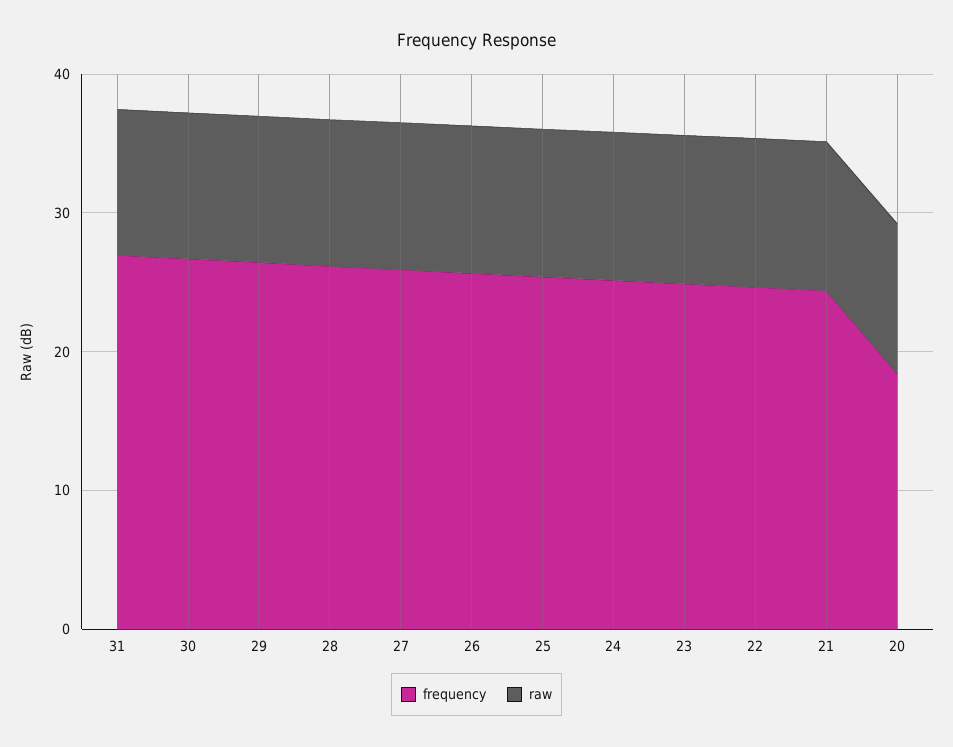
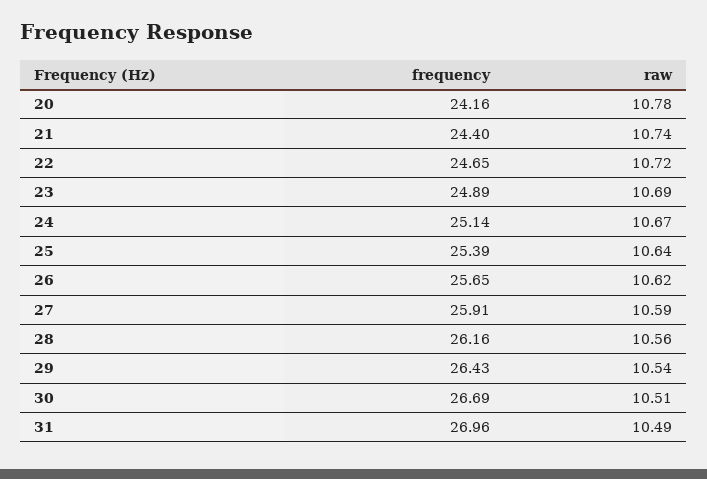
  {
    "frequency": {
      "31": 26.96,
      "30": 26.69,
      "29": 26.43,
      "28": 26.16,
      "27": 25.91,
      "26": 25.65,
      "25": 25.39,
      "24": 25.14,
      "23": 24.89,
      "22": 24.65,
      "21": 24.4,
-     "20": 18
+     "20": 24.16
    },
    "raw": {
      "31": 10.49,
      "30": 10.51,
      "29": 10.54,
      "28": 10.56,
      "27": 10.59,
      "26": 10.62,
      "25": 10.64,
      "24": 10.67,
      "23": 10.69,
      "22": 10.72,
      "21": 10.74,
      "20": 10.78
    }
  }

